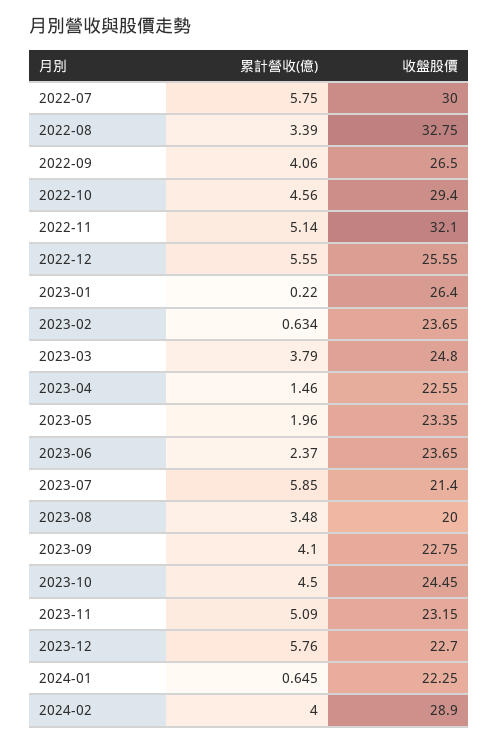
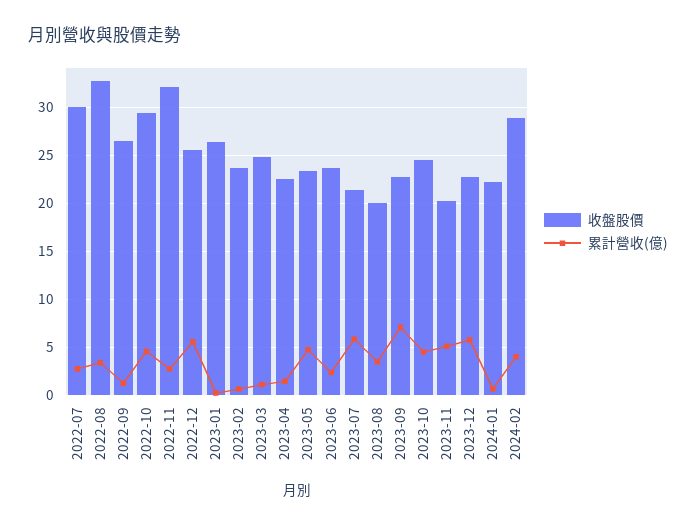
  {
    "累計營收(億)": {
-     "2022-07": 5.75,
+     "2022-07": 3,
      "2022-08": 3.39,
-     "2022-09": 4.06,
+     "2022-09": 1,
      "2022-10": 4.56,
-     "2022-11": 5.14,
+     "2022-11": 3,
      "2022-12": 5.55,
      "2023-01": 0.22,
      "2023-02": 0.634,
-     "2023-03": 3.79,
+     "2023-03": 1,
      "2023-04": 1.46,
-     "2023-05": 1.96,
+     "2023-05": 5,
      "2023-06": 2.37,
      "2023-07": 5.85,
      "2023-08": 3.48,
-     "2023-09": 4.1,
+     "2023-09": 7,
      "2023-10": 4.5,
      "2023-11": 5.09,
      "2023-12": 5.76,
      "2024-01": 0.645,
      "2024-02": 4
    },
    "收盤股價": {
      "2022-07": 30,
      "2022-08": 32.75,
      "2022-09": 26.5,
      "2022-10": 29.4,
      "2022-11": 32.1,
      "2022-12": 25.55,
      "2023-01": 26.4,
      "2023-02": 23.65,
      "2023-03": 24.8,
      "2023-04": 22.55,
      "2023-05": 23.35,
      "2023-06": 23.65,
      "2023-07": 21.4,
      "2023-08": 20,
      "2023-09": 22.75,
      "2023-10": 24.45,
-     "2023-11": 23.15,
+     "2023-11": 20,
      "2023-12": 22.7,
      "2024-01": 22.25,
      "2024-02": 28.9
    }
  }

